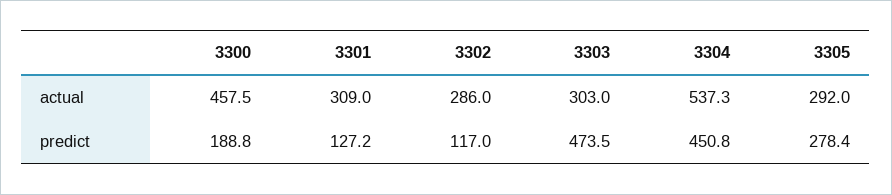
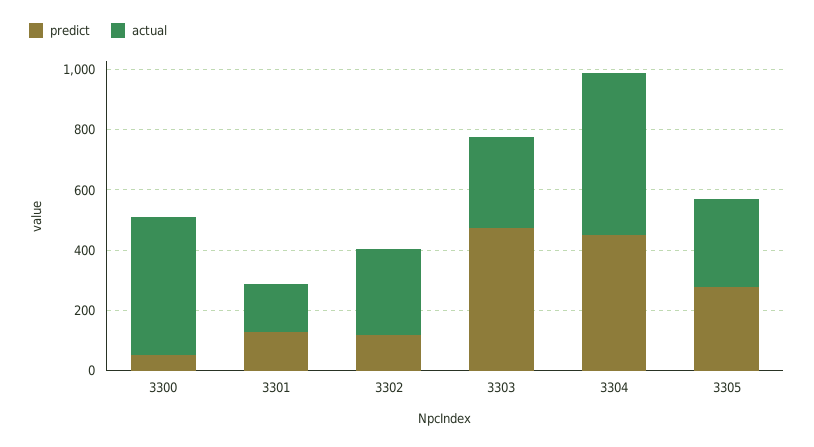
  {
    "actual": {
      "3300": 457.5,
-     "3301": 309,
+     "3301": 150,
      "3302": 286,
      "3303": 303,
      "3304": 537.3,
      "3305": 292
    },
    "predict": {
-     "3300": 188.8,
+     "3300": 50,
      "3301": 127.2,
      "3302": 117,
      "3303": 473.5,
      "3304": 450.8,
      "3305": 278.4
    }
  }

